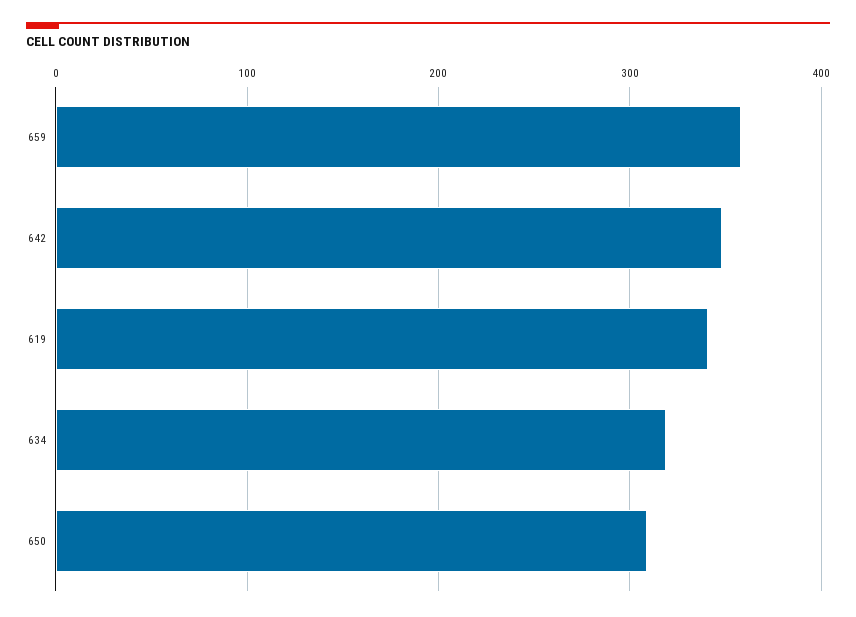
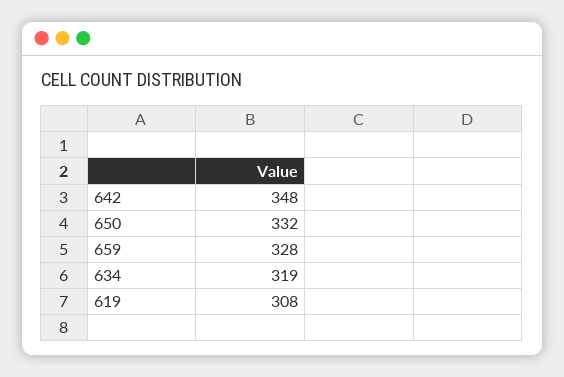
  {
-   "659": 360,
+   "659": 328,
    "642": 348,
-   "619": 340,
+   "619": 308,
    "634": 319,
-   "650": 310
+   "650": 332
  }

